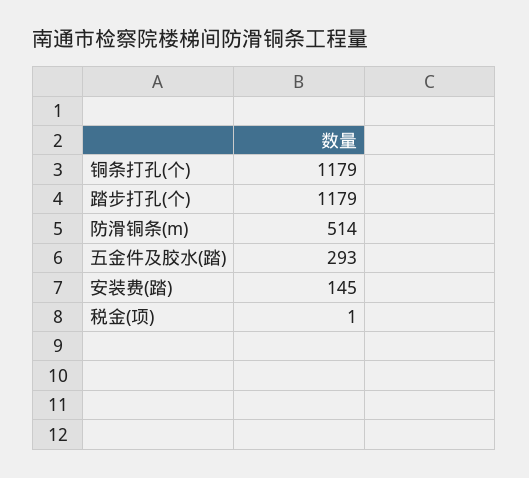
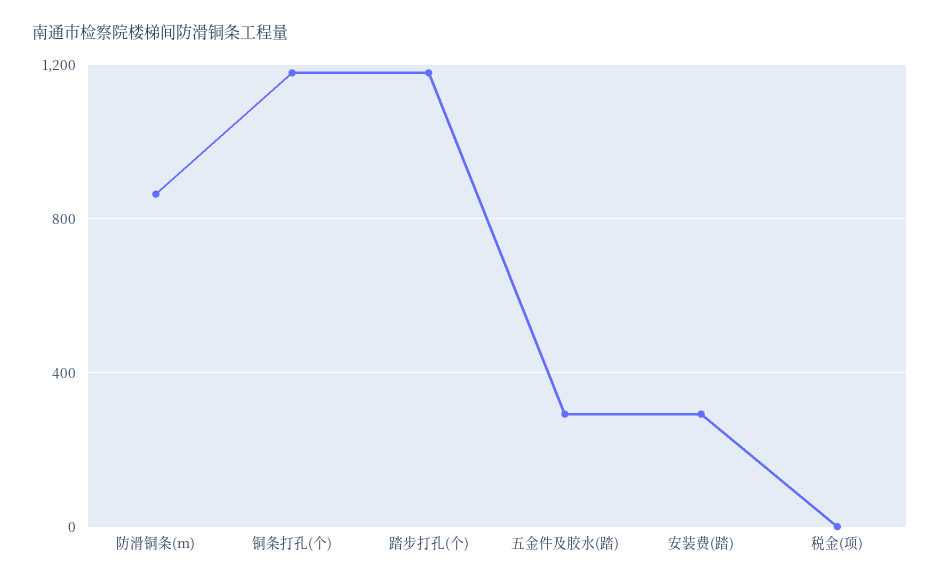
  {
    "铜条打孔(个)": 1179,
    "踏步打孔(个)": 1179,
-   "防滑铜条(m)": 514,
+   "防滑铜条(m)": 850,
    "五金件及胶水(踏)": 293,
-   "安装费(踏)": 145,
+   "安装费(踏)": 300,
    "税金(项)": 1
  }

